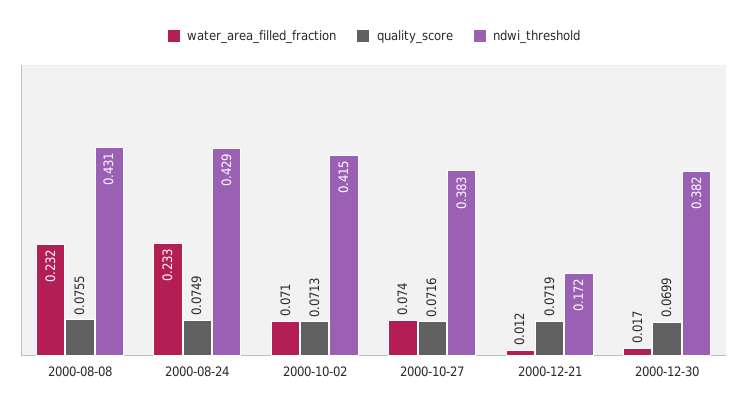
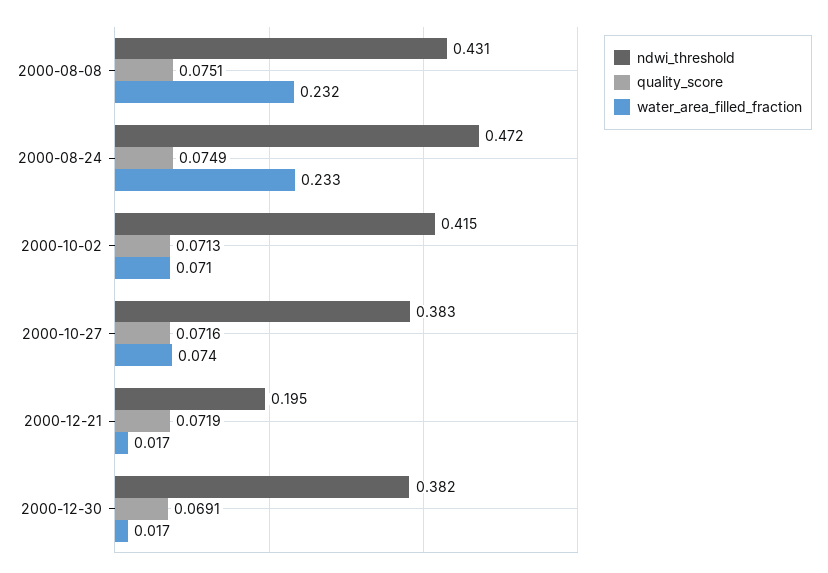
  {
    "water_area_filled_fraction": {
      "2000-08-08": 0.232,
      "2000-08-24": 0.233,
      "2000-10-02": 0.071,
      "2000-10-27": 0.074,
-     "2000-12-21": 0.012,
+     "2000-12-21": 0.017,
      "2000-12-30": 0.017
    },
    "quality_score": {
-     "2000-08-08": 0.0755,
+     "2000-08-08": 0.0751,
      "2000-08-24": 0.0749,
      "2000-10-02": 0.0713,
      "2000-10-27": 0.0716,
      "2000-12-21": 0.0719,
-     "2000-12-30": 0.0699
+     "2000-12-30": 0.0691
    },
    "ndwi_threshold": {
      "2000-08-08": 0.431,
-     "2000-08-24": 0.429,
+     "2000-08-24": 0.472,
      "2000-10-02": 0.415,
      "2000-10-27": 0.383,
-     "2000-12-21": 0.172,
+     "2000-12-21": 0.195,
      "2000-12-30": 0.382
    }
  }

